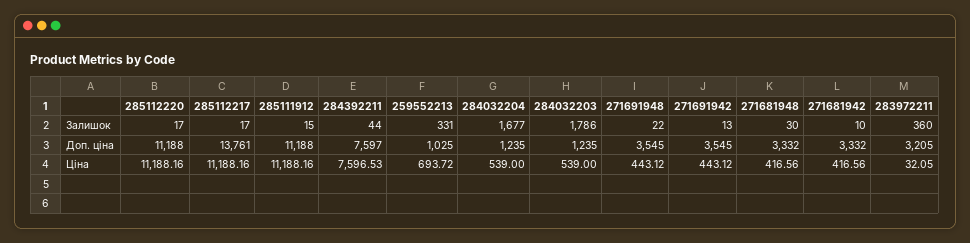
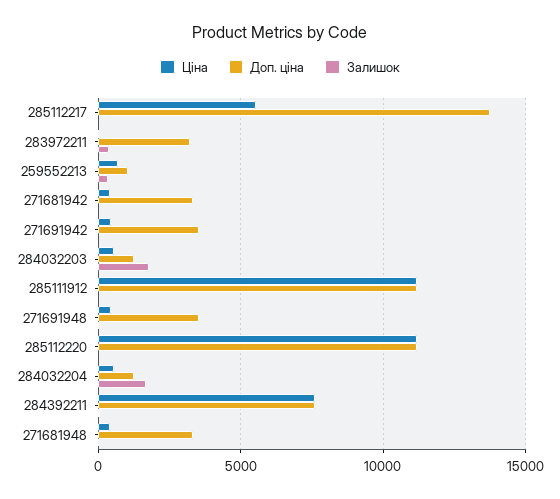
  {
    "Залишок": {
      "285112220": 17,
      "285112217": 17,
      "285111912": 15,
      "284392211": 44,
      "259552213": 331,
      "284032204": 1677,
      "284032203": 1786,
      "271691948": 22,
      "271691942": 13,
      "271681948": 30,
      "271681942": 10,
      "283972211": 360
    },
    "Доп. ціна": {
      "285112220": 11188,
      "285112217": 13761,
      "285111912": 11188,
      "284392211": 7597,
      "259552213": 1025,
      "284032204": 1235,
      "284032203": 1235,
      "271691948": 3545,
      "271691942": 3545,
      "271681948": 3332,
      "271681942": 3332,
      "283972211": 3205
    },
    "Ціна": {
      "285112220": 11188.16,
-     "285112217": 11188.16,
+     "285112217": 5500,
      "285111912": 11188.16,
      "284392211": 7596.53,
      "259552213": 693.72,
      "284032204": 539,
      "284032203": 539,
      "271691948": 443.12,
      "271691942": 443.12,
      "271681948": 416.56,
      "271681942": 416.56,
      "283972211": 32.05
    }
  }

